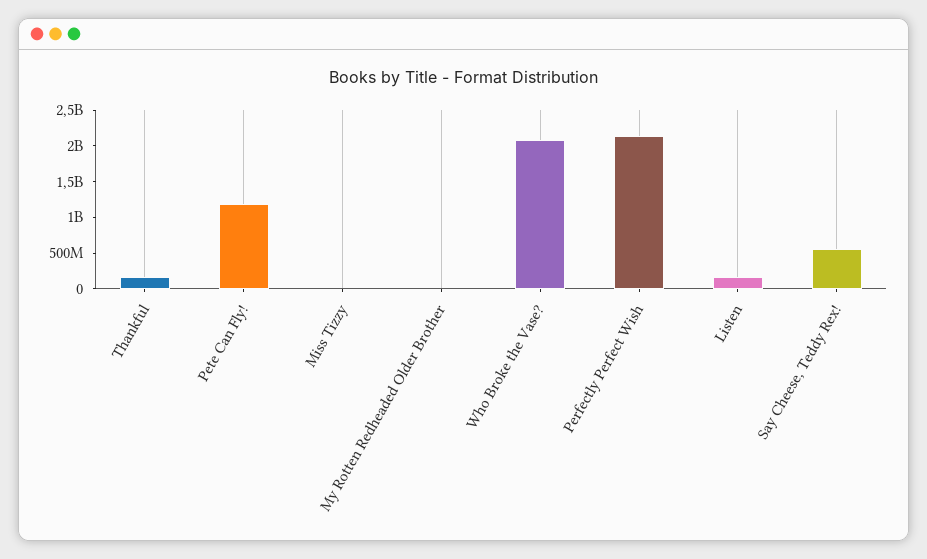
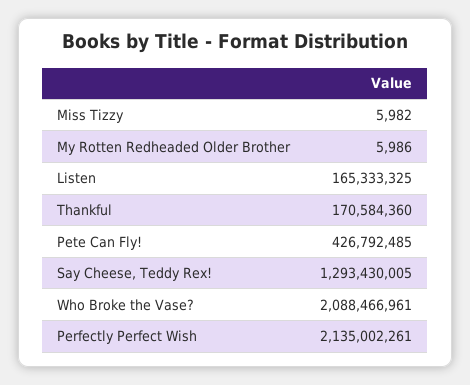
  {
    "Thankful": 170584360,
-   "Pete Can Fly!": 1250000000,
+   "Pete Can Fly!": 426792485,
    "Miss Tizzy": 5982,
    "My Rotten Redheaded Older Brother": 5986,
    "Who Broke the Vase?": 2088466961,
    "Perfectly Perfect Wish": 2135002261,
    "Listen": 165333325,
-   "Say Cheese, Teddy Rex!": 500000000
+   "Say Cheese, Teddy Rex!": 1293430005
  }

